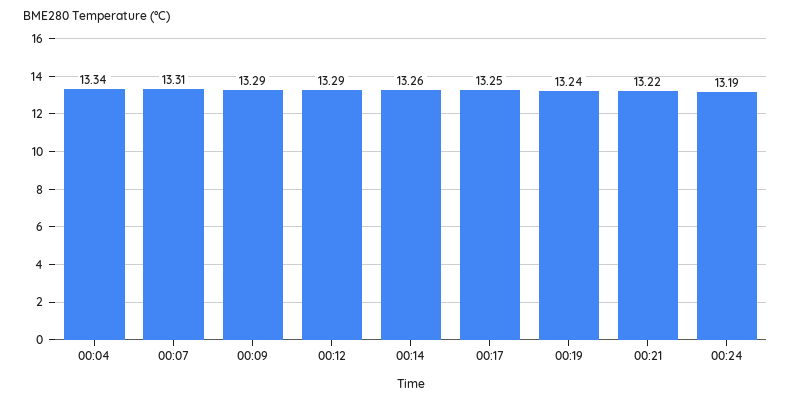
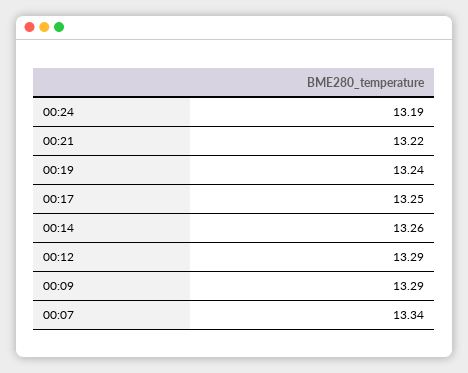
  {
-   "00:04": 13.34,
-   "00:07": 13.31,
+   "00:07": 13.34,
    "00:09": 13.29,
    "00:12": 13.29,
    "00:14": 13.26,
    "00:17": 13.25,
    "00:19": 13.24,
    "00:21": 13.22,
    "00:24": 13.19
  }

